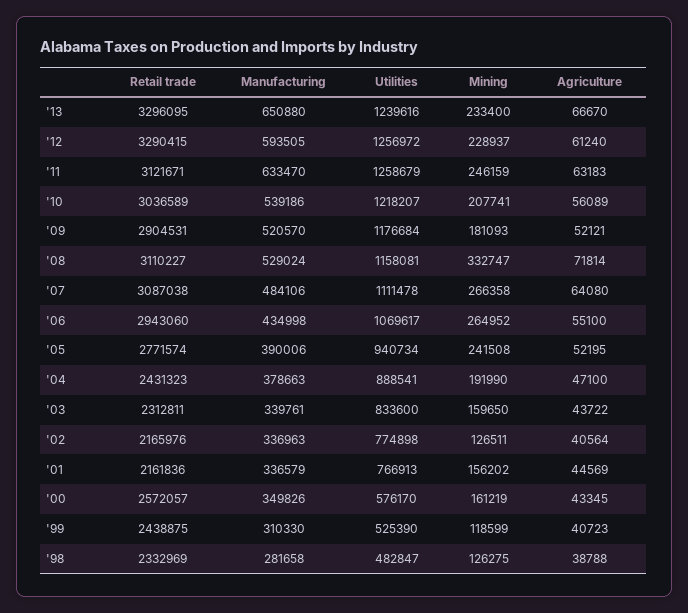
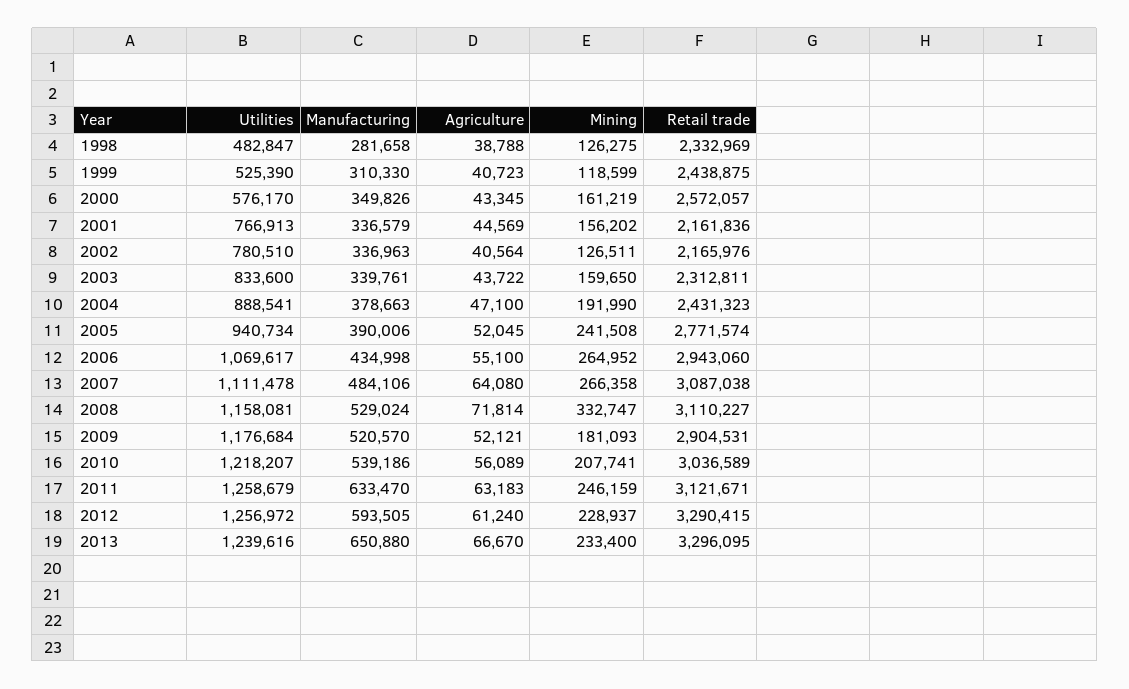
  {
    "Retail trade": {
      "'13": 3296095,
      "'12": 3290415,
      "'11": 3121671,
      "'10": 3036589,
      "'09": 2904531,
      "'08": 3110227,
      "'07": 3087038,
      "'06": 2943060,
      "'05": 2771574,
      "'04": 2431323,
      "'03": 2312811,
      "'02": 2165976,
      "'01": 2161836,
      "'00": 2572057,
      "'99": 2438875,
      "'98": 2332969
    },
    "Manufacturing": {
      "'13": 650880,
      "'12": 593505,
      "'11": 633470,
      "'10": 539186,
      "'09": 520570,
      "'08": 529024,
      "'07": 484106,
      "'06": 434998,
      "'05": 390006,
      "'04": 378663,
      "'03": 339761,
      "'02": 336963,
      "'01": 336579,
      "'00": 349826,
      "'99": 310330,
      "'98": 281658
    },
    "Utilities": {
      "'13": 1239616,
      "'12": 1256972,
      "'11": 1258679,
      "'10": 1218207,
      "'09": 1176684,
      "'08": 1158081,
      "'07": 1111478,
      "'06": 1069617,
      "'05": 940734,
      "'04": 888541,
      "'03": 833600,
-     "'02": 774898,
+     "'02": 780510,
      "'01": 766913,
      "'00": 576170,
      "'99": 525390,
      "'98": 482847
    },
    "Mining": {
      "'13": 233400,
      "'12": 228937,
      "'11": 246159,
      "'10": 207741,
      "'09": 181093,
      "'08": 332747,
      "'07": 266358,
      "'06": 264952,
      "'05": 241508,
      "'04": 191990,
      "'03": 159650,
      "'02": 126511,
      "'01": 156202,
      "'00": 161219,
      "'99": 118599,
      "'98": 126275
    },
    "Agriculture": {
      "'13": 66670,
      "'12": 61240,
      "'11": 63183,
      "'10": 56089,
      "'09": 52121,
      "'08": 71814,
      "'07": 64080,
      "'06": 55100,
-     "'05": 52195,
+     "'05": 52045,
      "'04": 47100,
      "'03": 43722,
      "'02": 40564,
      "'01": 44569,
      "'00": 43345,
      "'99": 40723,
      "'98": 38788
    }
  }

